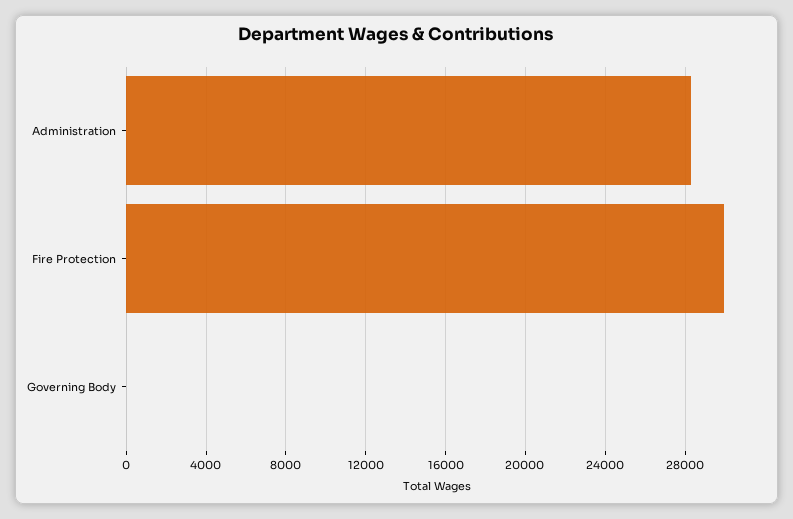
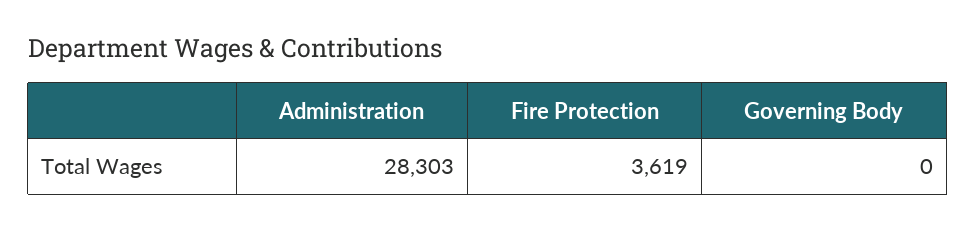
  {
    "Administration": 28303,
-   "Fire Protection": 30000,
+   "Fire Protection": 3619,
    "Governing Body": 0
  }

